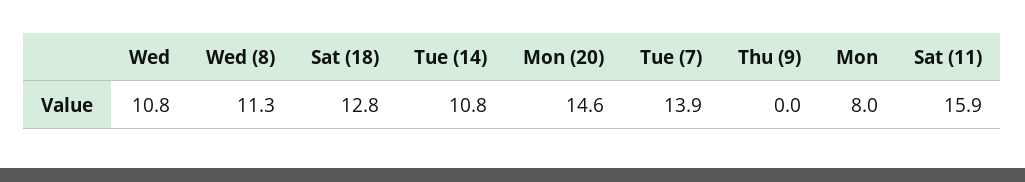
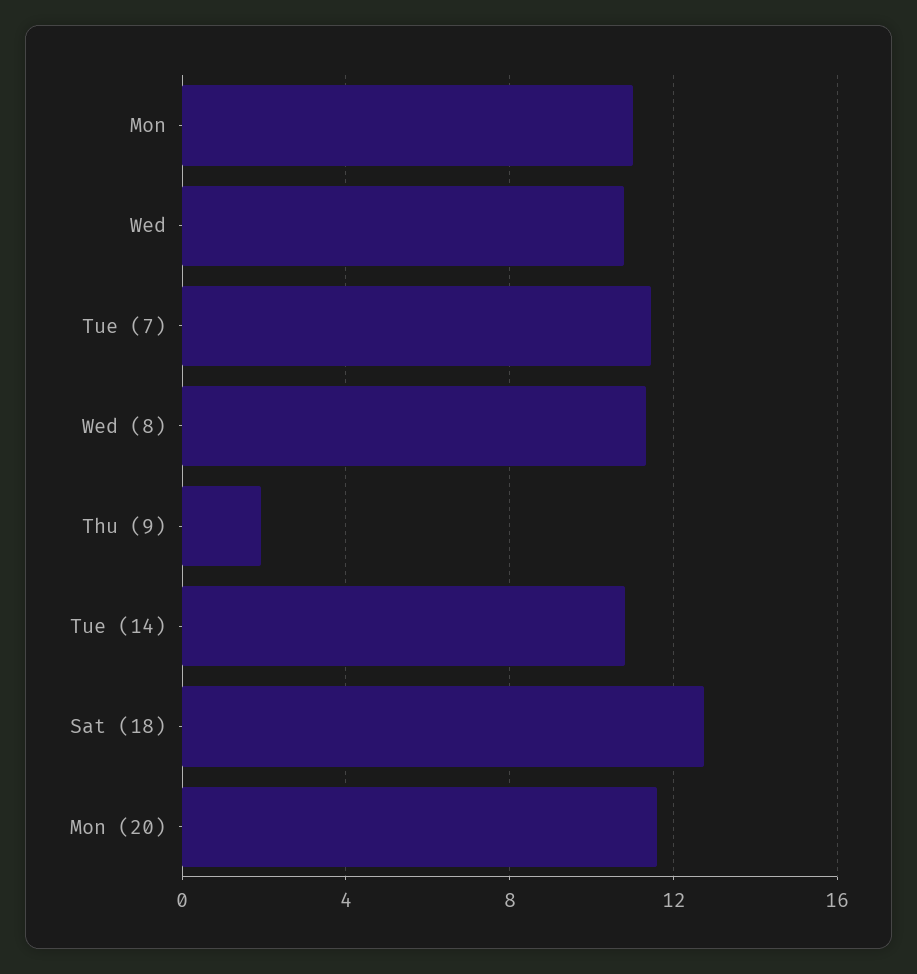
  {
    "Wed": 10.8,
    "Wed (8)": 11.3,
    "Sat (18)": 12.8,
    "Tue (14)": 10.8,
-   "Mon (20)": 14.6,
+   "Mon (20)": 11.5,
-   "Tue (7)": 13.9,
+   "Tue (7)": 11.5,
-   "Thu (9)": 0,
+   "Thu (9)": 2,
-   "Mon": 8,
+   "Mon": 11
-   "Sat (11)": 15.9
  }

